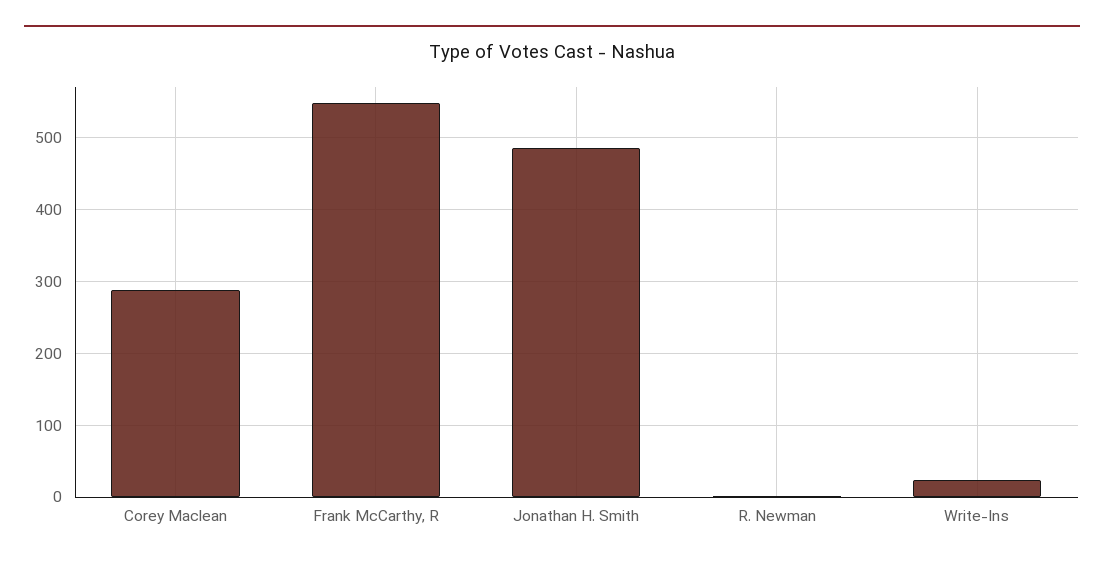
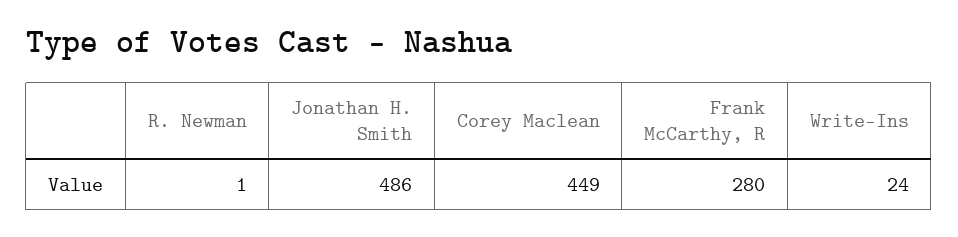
  {
-   "Corey Maclean": 290,
+   "Corey Maclean": 449,
-   "Frank McCarthy, R": 550,
+   "Frank McCarthy, R": 280,
    "Jonathan H. Smith": 486,
    "R. Newman": 1,
    "Write-Ins": 24
  }

